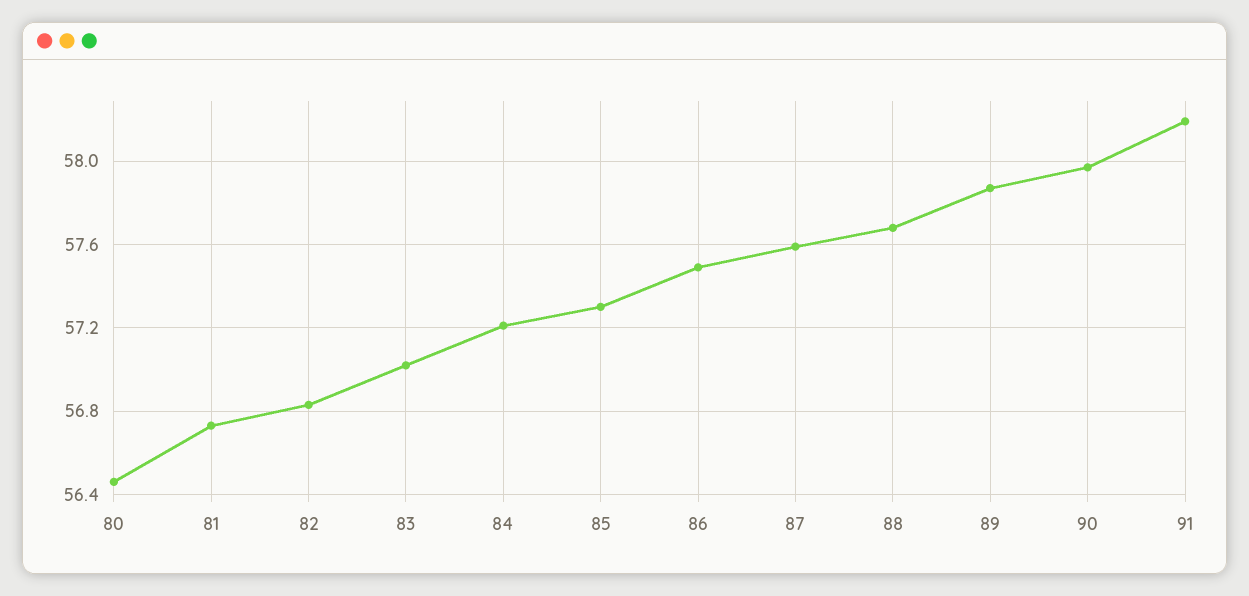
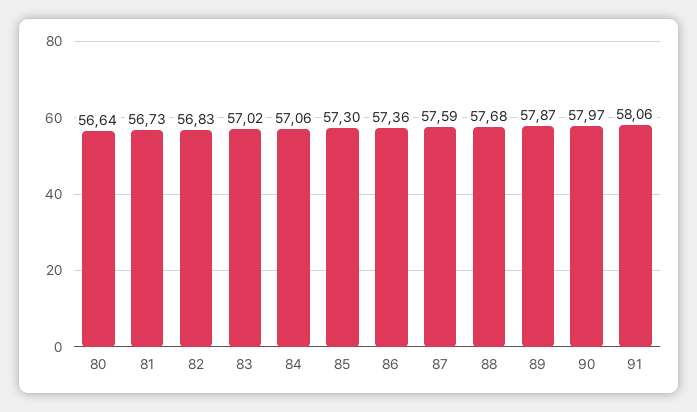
  {
-   "80": 56.45,
+   "80": 56.64,
    "81": 56.73,
    "82": 56.83,
    "83": 57.02,
-   "84": 57.2,
+   "84": 57.06,
    "85": 57.3,
-   "86": 57.5,
+   "86": 57.36,
    "87": 57.59,
    "88": 57.68,
    "89": 57.87,
    "90": 57.97,
-   "91": 58.2
+   "91": 58.06
  }

